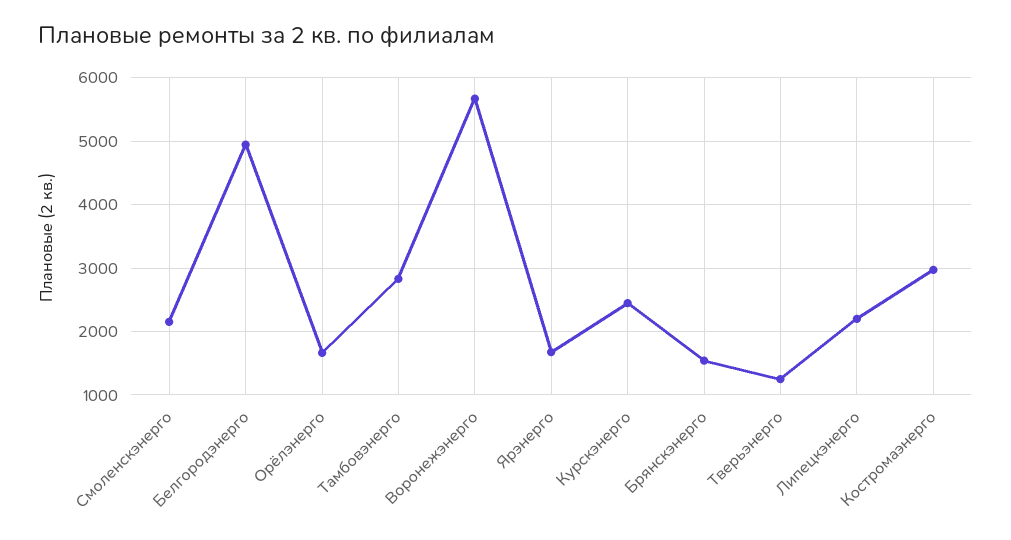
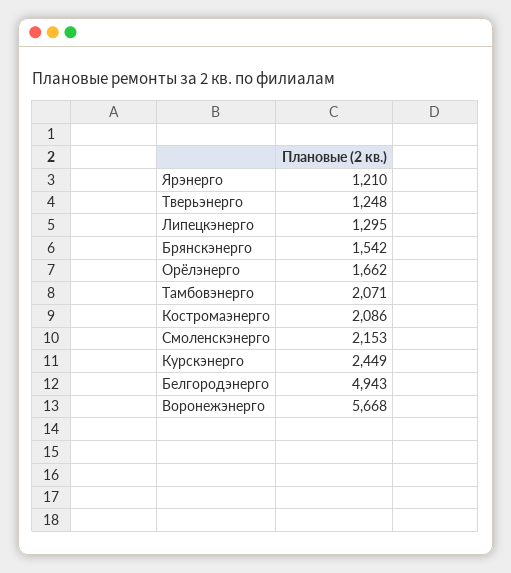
  {
    "Смоленскэнерго": 2153,
    "Белгородэнерго": 4943,
    "Орёлэнерго": 1662,
-   "Тамбовэнерго": 2800,
+   "Тамбовэнерго": 2071,
    "Воронежэнерго": 5668,
-   "Ярэнерго": 1700,
+   "Ярэнерго": 1210,
    "Курскэнерго": 2449,
    "Брянскэнерго": 1542,
    "Тверьэнерго": 1248,
-   "Липецкэнерго": 2200,
+   "Липецкэнерго": 1295,
-   "Костромаэнерго": 3000
+   "Костромаэнерго": 2086
  }

